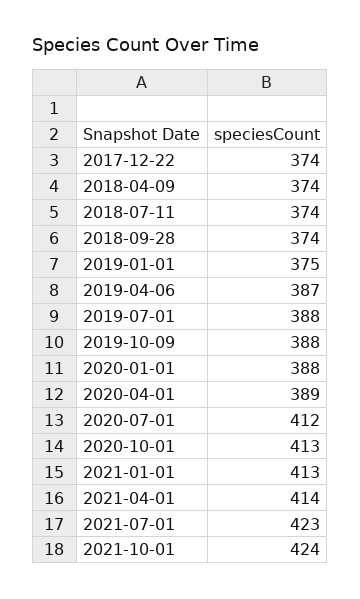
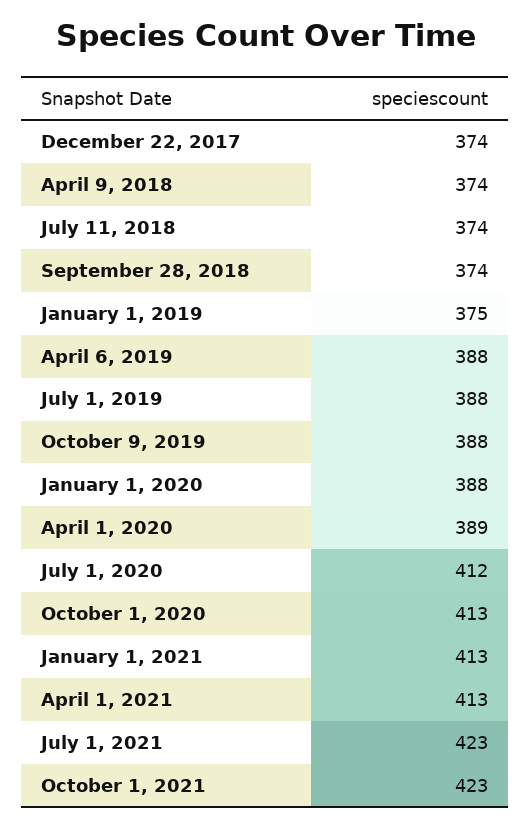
  {
    "2017-12-22": 374,
    "2018-04-09": 374,
    "2018-07-11": 374,
    "2018-09-28": 374,
    "2019-01-01": 375,
-   "2019-04-06": 387,
+   "2019-04-06": 388,
    "2019-07-01": 388,
    "2019-10-09": 388,
    "2020-01-01": 388,
    "2020-04-01": 389,
    "2020-07-01": 412,
    "2020-10-01": 413,
    "2021-01-01": 413,
-   "2021-04-01": 414,
+   "2021-04-01": 413,
    "2021-07-01": 423,
-   "2021-10-01": 424
+   "2021-10-01": 423
  }

